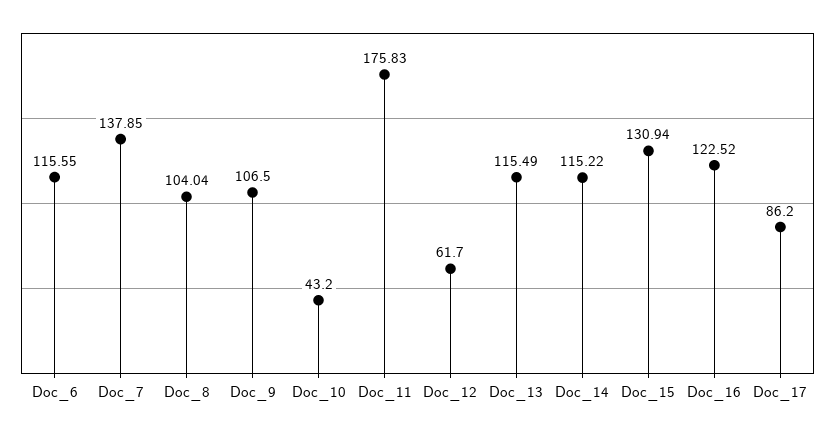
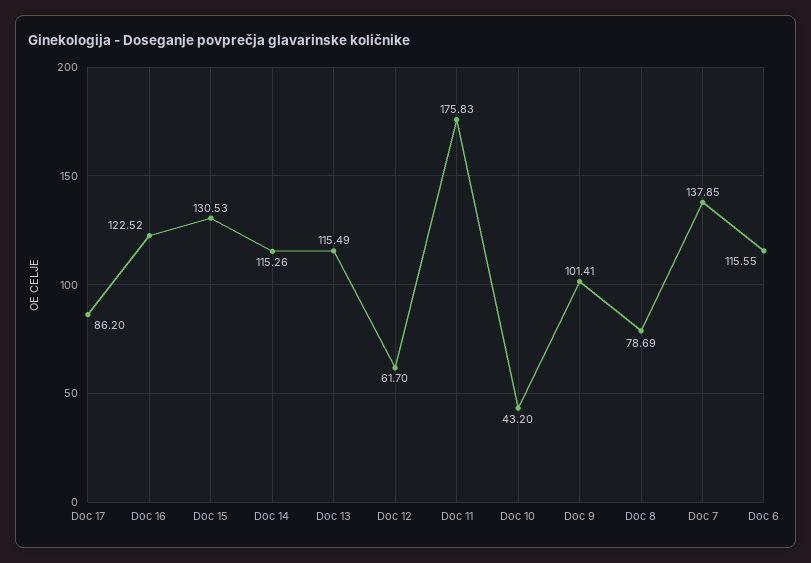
  {
    "Doc_6": 115.55,
    "Doc_7": 137.85,
-   "Doc_8": 104.04,
+   "Doc_8": 78.69,
-   "Doc_9": 106.5,
+   "Doc_9": 101.41,
    "Doc_10": 43.2,
    "Doc_11": 175.83,
    "Doc_12": 61.7,
    "Doc_13": 115.49,
-   "Doc_14": 115.22,
+   "Doc_14": 115.26,
-   "Doc_15": 130.94,
+   "Doc_15": 130.53,
    "Doc_16": 122.52,
    "Doc_17": 86.2
  }

